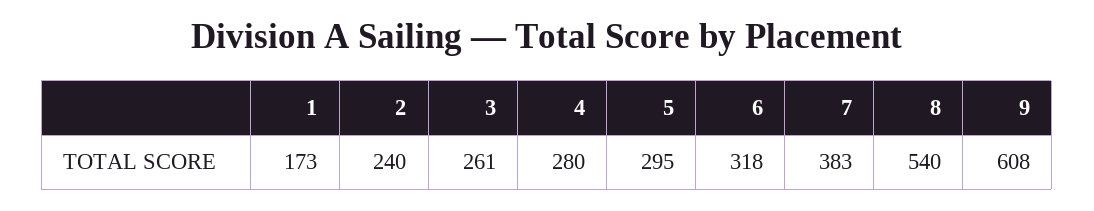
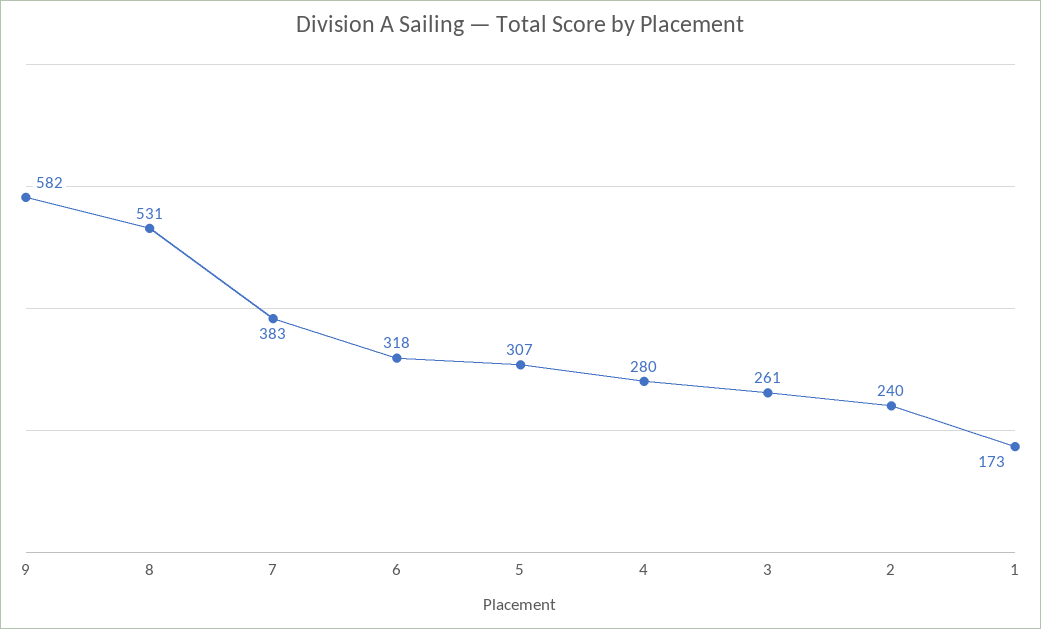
  {
    "1": 173,
    "2": 240,
    "3": 261,
    "4": 280,
-   "5": 295,
+   "5": 307,
    "6": 318,
    "7": 383,
-   "8": 540,
+   "8": 531,
-   "9": 608
+   "9": 582
  }

